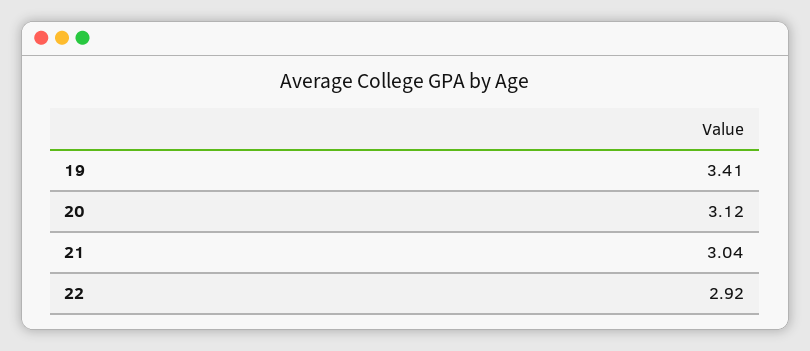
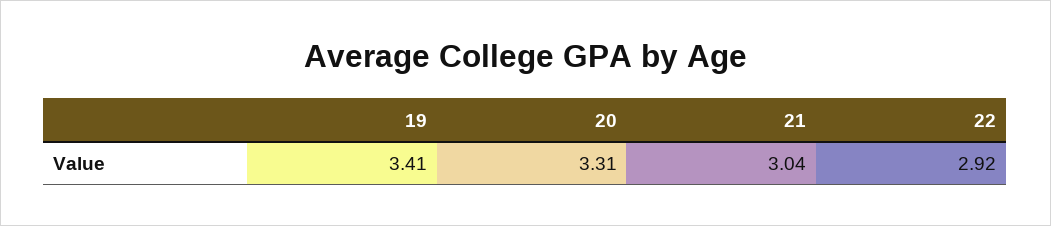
  {
    "19": 3.41,
-   "20": 3.12,
+   "20": 3.31,
    "21": 3.04,
    "22": 2.92
  }

